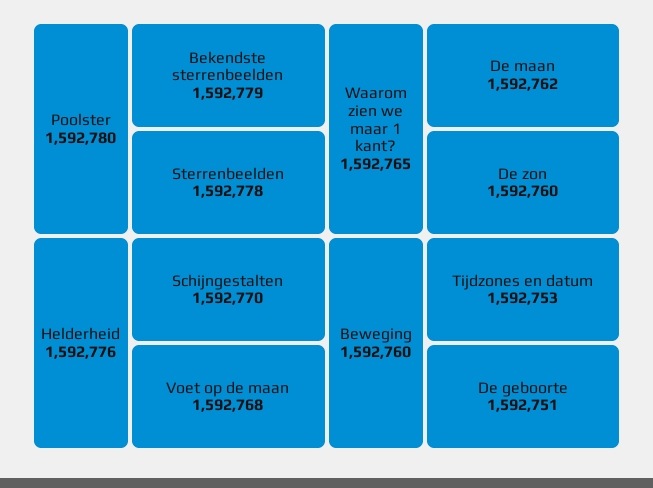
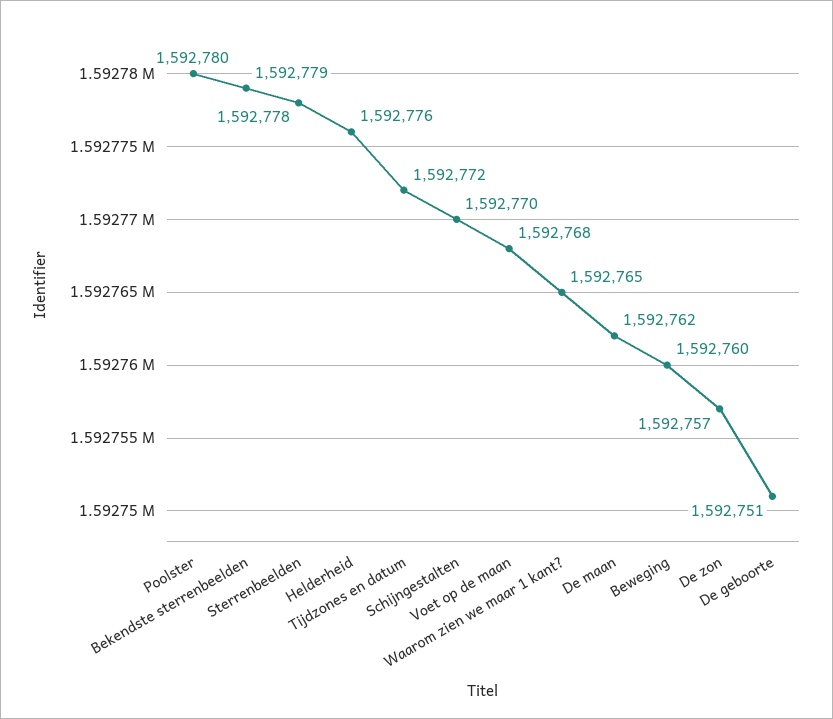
  {
    "Poolster": 1592780,
    "Bekendste sterrenbeelden": 1592779,
    "Sterrenbeelden": 1592778,
    "Helderheid": 1592776,
    "Schijngestalten": 1592770,
    "Voet op de maan": 1592768,
    "Waarom zien we maar 1 kant?": 1592765,
    "De maan": 1592762,
-   "De zon": 1592760,
+   "De zon": 1592757,
    "Beweging": 1592760,
-   "Tijdzones en datum": 1592753,
+   "Tijdzones en datum": 1592772,
    "De geboorte": 1592751
  }

